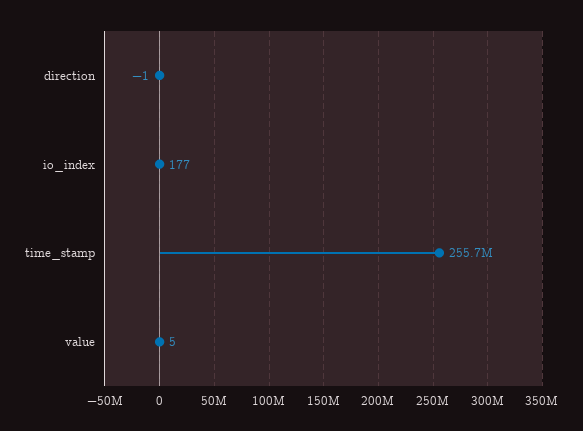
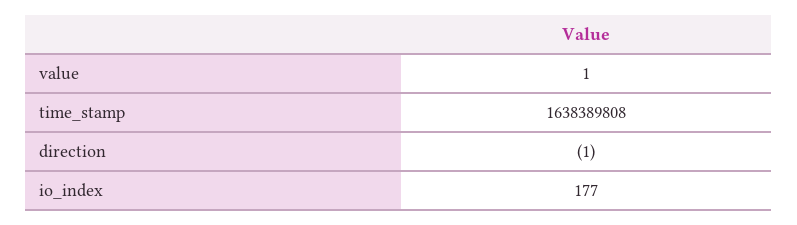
  {
    "direction": -1,
    "io_index": 177,
-   "time_stamp": 255700000,
+   "time_stamp": 1638389808,
-   "value": 5
+   "value": 1
  }

